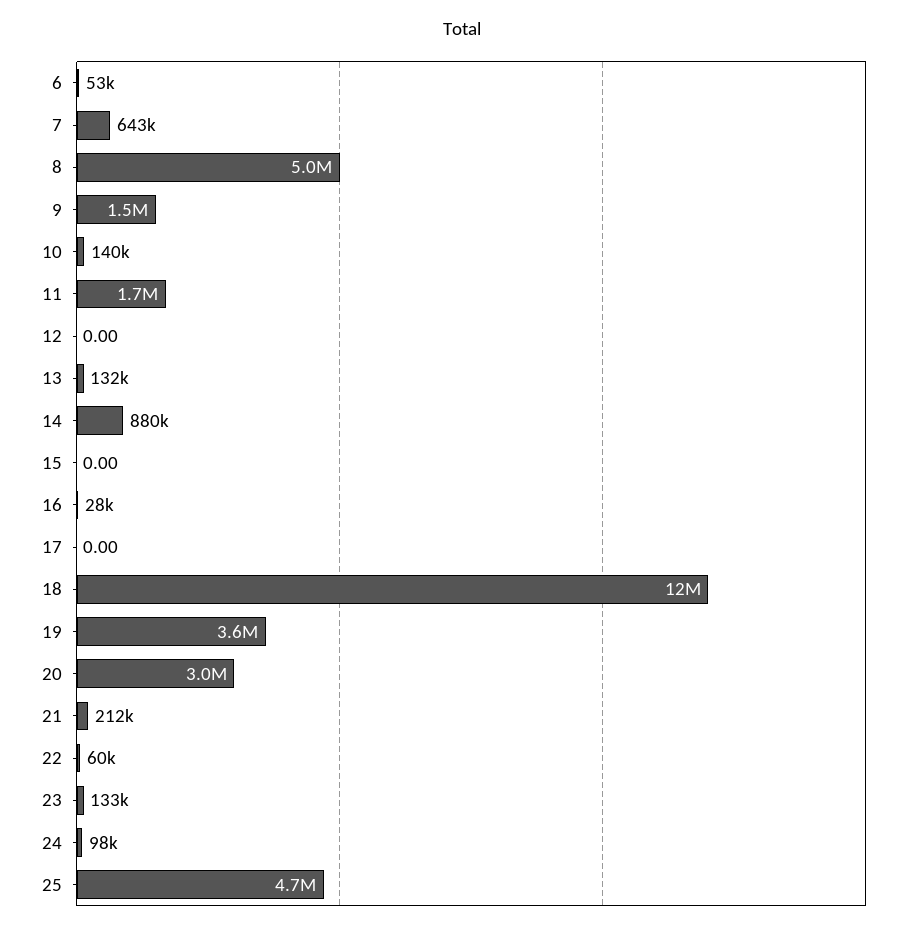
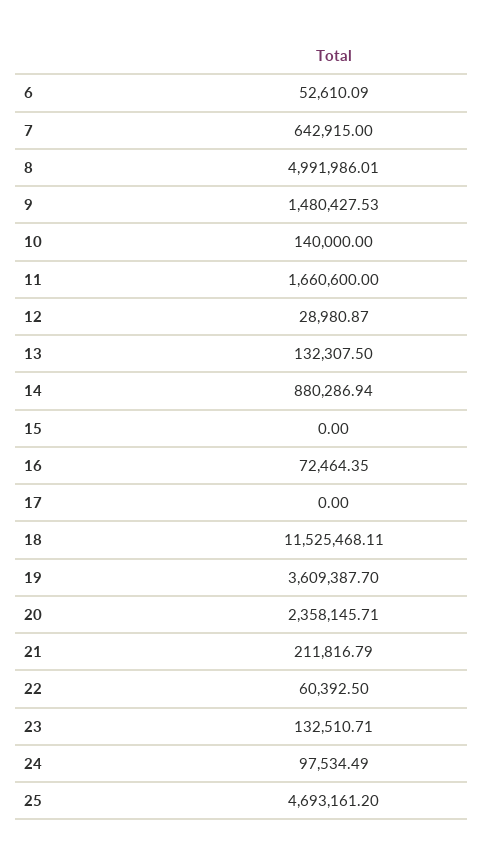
  {
    "6": 52610.09,
    "7": 642915,
    "8": 4991986.01,
    "9": 1480427.53,
    "10": 140000,
    "11": 1660600,
-   "12": 0,
+   "12": 28980.87,
    "13": 132307.5,
    "14": 880286.94,
    "15": 0,
-   "16": 28000,
+   "16": 72464.35,
    "17": 0,
    "18": 11525468.11,
    "19": 3609387.7,
-   "20": 3000000,
+   "20": 2358145.71,
    "21": 211816.79,
    "22": 60392.5,
    "23": 132510.71,
    "24": 97534.49,
    "25": 4693161.2
  }

